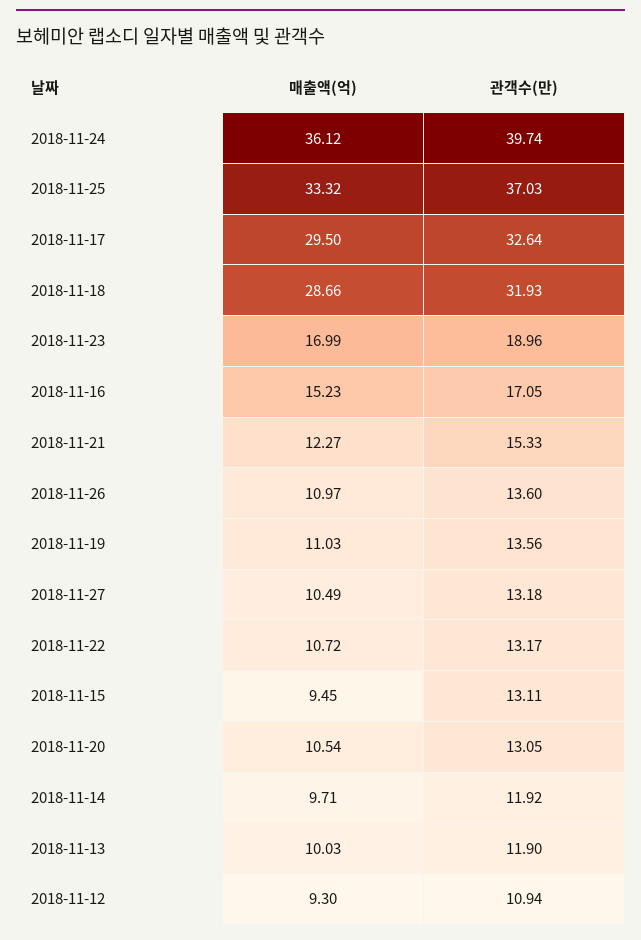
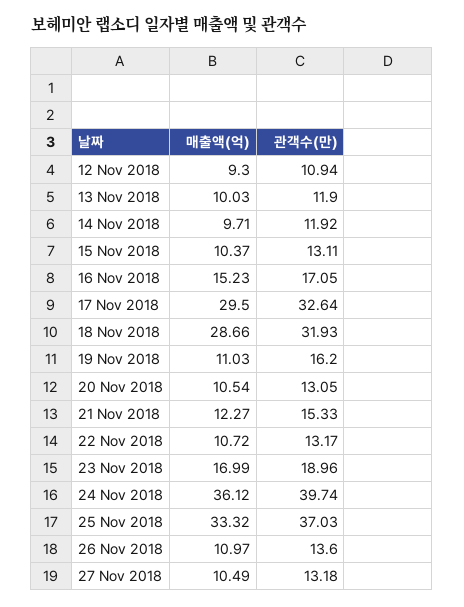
  {
    "매출액(억)": {
      "2018-11-24": 36.12,
      "2018-11-25": 33.32,
      "2018-11-17": 29.5,
      "2018-11-18": 28.66,
      "2018-11-23": 16.99,
      "2018-11-16": 15.23,
      "2018-11-21": 12.27,
      "2018-11-26": 10.97,
      "2018-11-19": 11.03,
      "2018-11-27": 10.49,
      "2018-11-22": 10.72,
-     "2018-11-15": 9.45,
+     "2018-11-15": 10.37,
      "2018-11-20": 10.54,
      "2018-11-14": 9.71,
      "2018-11-13": 10.03,
      "2018-11-12": 9.3
    },
    "관객수(만)": {
      "2018-11-24": 39.74,
      "2018-11-25": 37.03,
      "2018-11-17": 32.64,
      "2018-11-18": 31.93,
      "2018-11-23": 18.96,
      "2018-11-16": 17.05,
      "2018-11-21": 15.33,
      "2018-11-26": 13.6,
-     "2018-11-19": 13.56,
+     "2018-11-19": 16.2,
      "2018-11-27": 13.18,
      "2018-11-22": 13.17,
      "2018-11-15": 13.11,
      "2018-11-20": 13.05,
      "2018-11-14": 11.92,
      "2018-11-13": 11.9,
      "2018-11-12": 10.94
    }
  }

